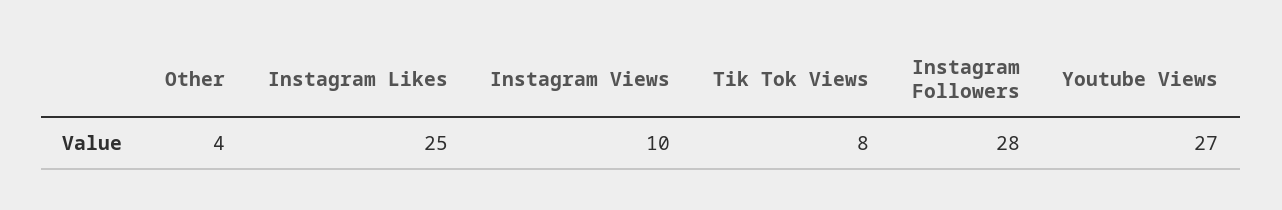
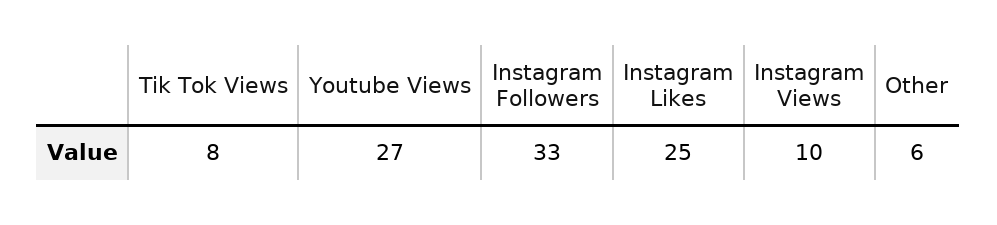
  {
-   "Other": 4,
+   "Other": 6,
    "Instagram Likes": 25,
    "Instagram Views": 10,
    "Tik Tok Views": 8,
-   "Instagram Followers": 28,
+   "Instagram Followers": 33,
    "Youtube Views": 27
  }

